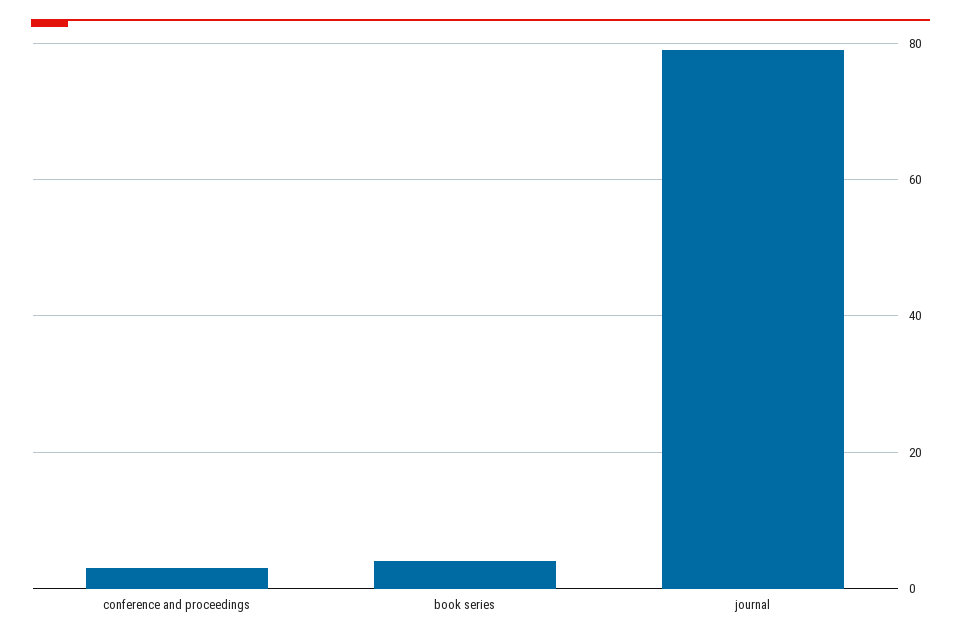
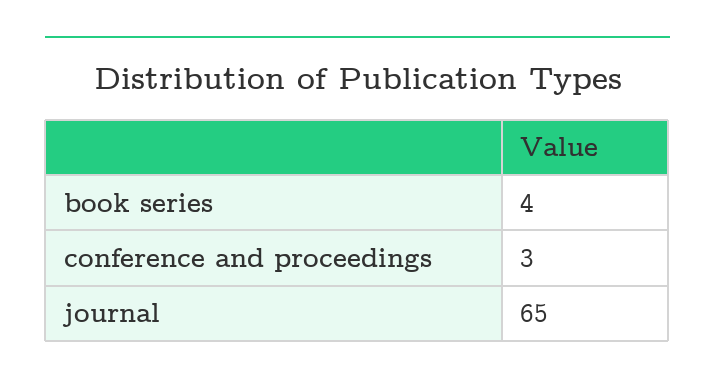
  {
    "conference and proceedings": 3,
    "book series": 4,
-   "journal": 80
+   "journal": 65
  }

